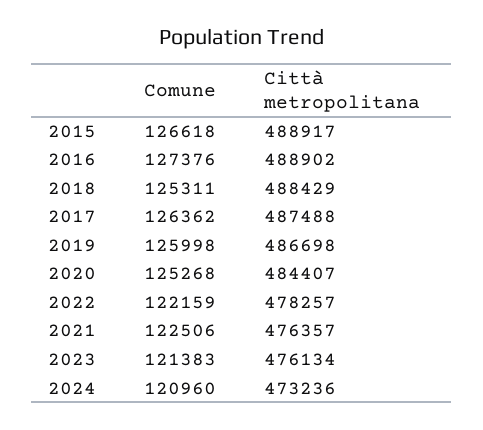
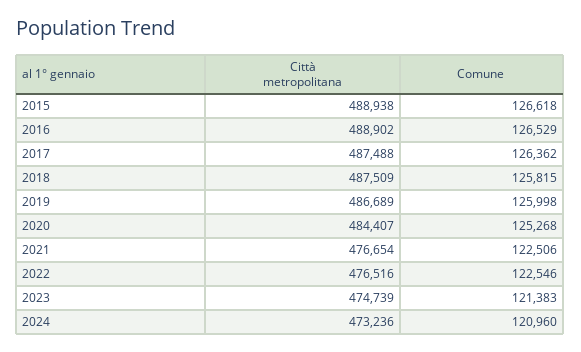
  {
    "Comune": {
      "2015": 126618,
-     "2016": 127376,
+     "2016": 126529,
-     "2018": 125311,
+     "2018": 125815,
      "2017": 126362,
      "2019": 125998,
      "2020": 125268,
-     "2022": 122159,
+     "2022": 122546,
      "2021": 122506,
      "2023": 121383,
      "2024": 120960
    },
    "Città metropolitana": {
-     "2015": 488917,
+     "2015": 488938,
      "2016": 488902,
-     "2018": 488429,
+     "2018": 487509,
      "2017": 487488,
-     "2019": 486698,
+     "2019": 486689,
      "2020": 484407,
-     "2022": 478257,
+     "2022": 476516,
-     "2021": 476357,
+     "2021": 476654,
-     "2023": 476134,
+     "2023": 474739,
      "2024": 473236
    }
  }

